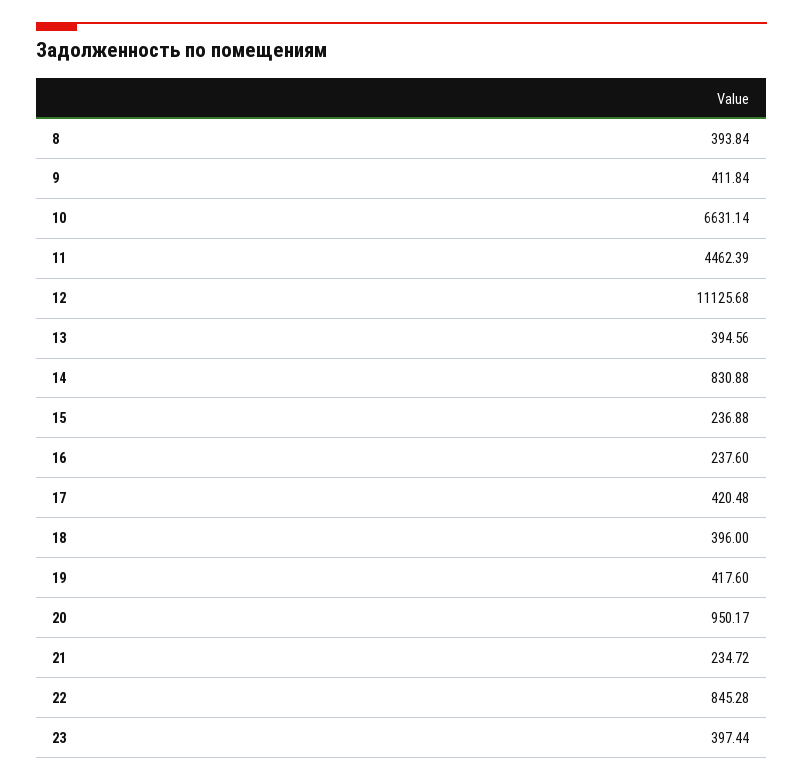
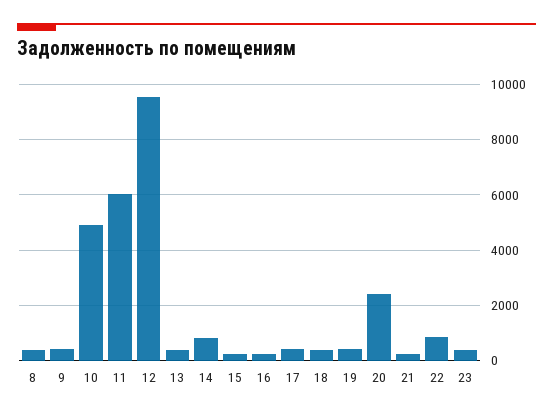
  {
    "8": 393.84,
    "9": 411.84,
-   "10": 6631.14,
+   "10": 5000,
-   "11": 4462.39,
+   "11": 6000,
-   "12": 11125.68,
+   "12": 9500,
    "13": 394.56,
    "14": 830.88,
    "15": 236.88,
    "16": 237.6,
    "17": 420.48,
    "18": 396,
    "19": 417.6,
-   "20": 950.17,
+   "20": 2500,
    "21": 234.72,
    "22": 845.28,
    "23": 397.44
  }

